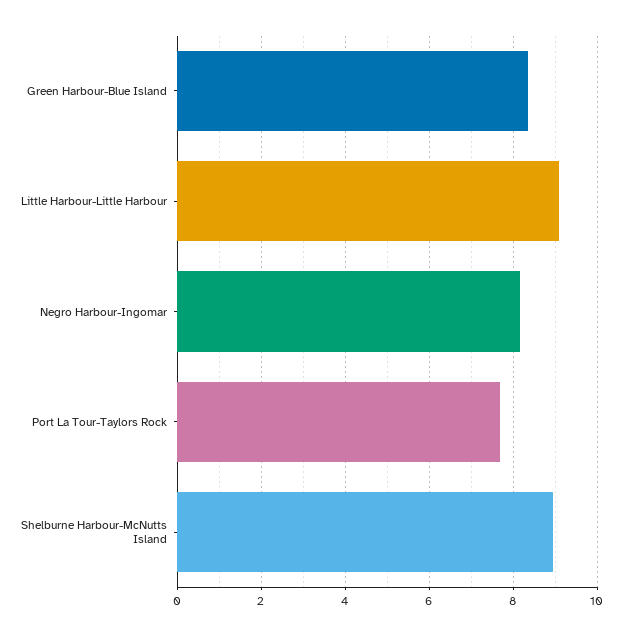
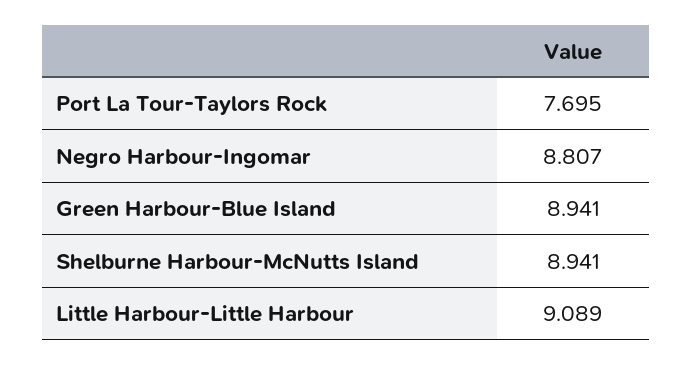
  {
-   "Green Harbour-Blue Island": 8.4,
+   "Green Harbour-Blue Island": 8.941,
    "Little Harbour-Little Harbour": 9.089,
-   "Negro Harbour-Ingomar": 8.2,
+   "Negro Harbour-Ingomar": 8.807,
    "Port La Tour-Taylors Rock": 7.695,
    "Shelburne Harbour-McNutts Island": 8.941
  }

